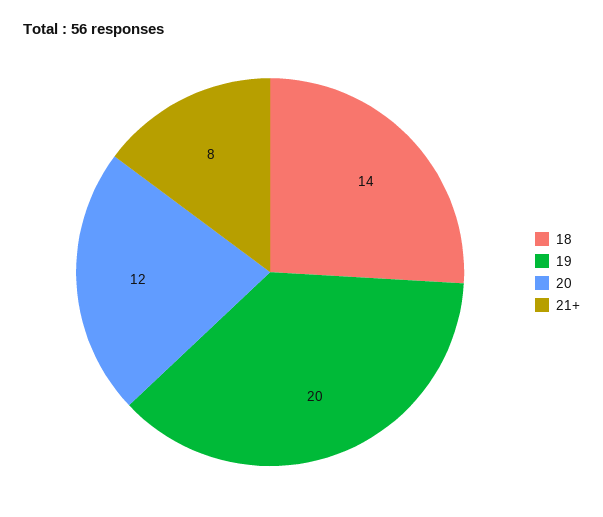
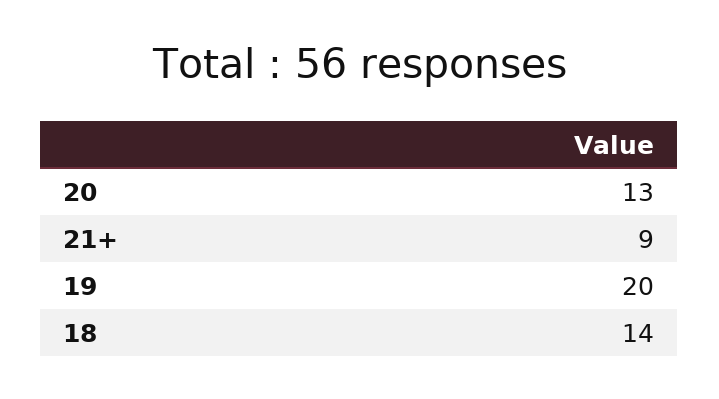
  {
    "18": 14,
    "19": 20,
-   "20": 12,
+   "20": 13,
-   "21+": 8
+   "21+": 9
  }

